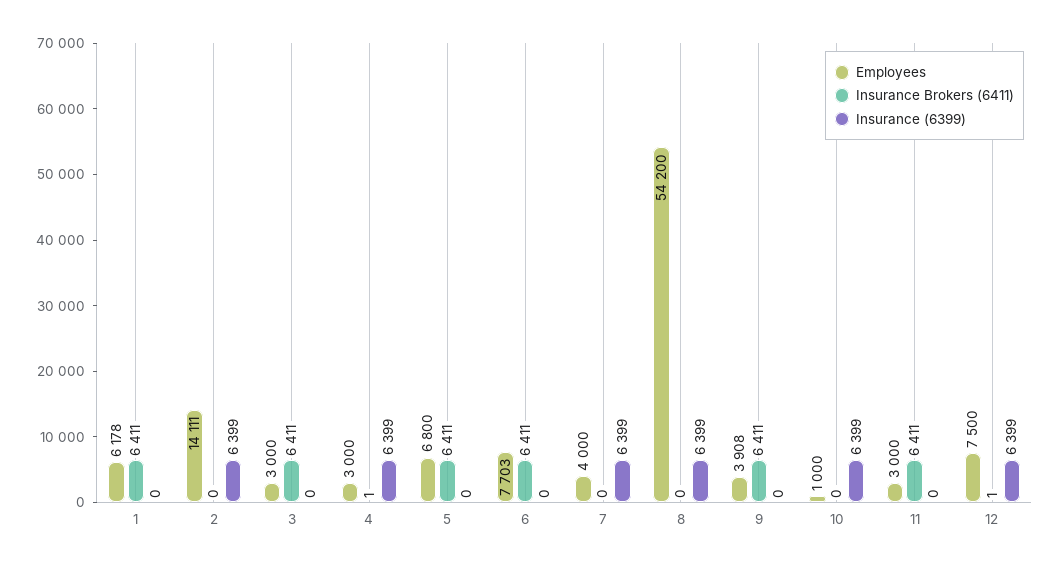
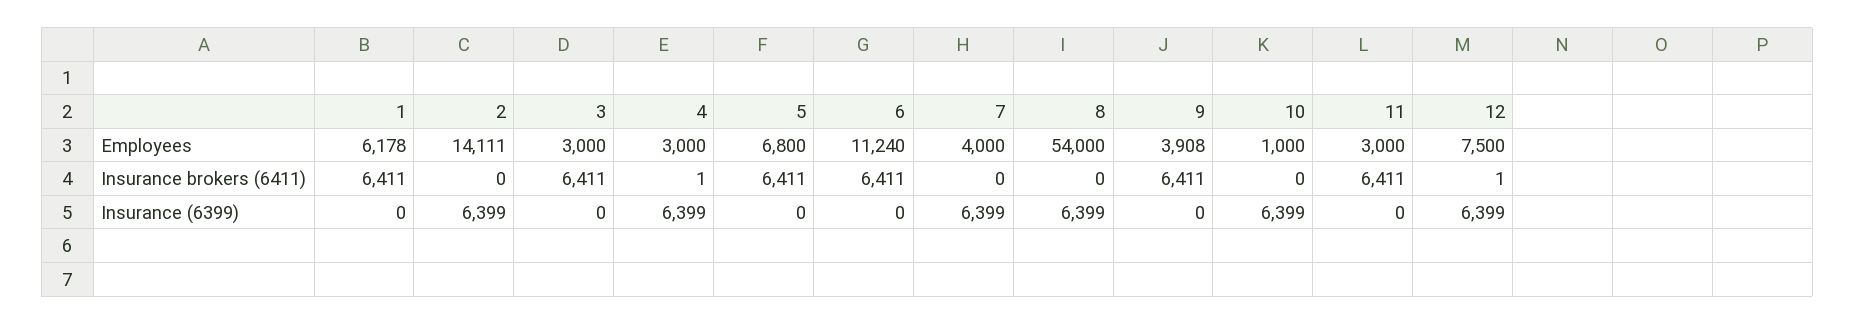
  {
    "Employees": {
      "1": 6178,
      "2": 14111,
      "3": 3000,
      "4": 3000,
      "5": 6800,
-     "6": 7703,
+     "6": 11240,
      "7": 4000,
-     "8": 54200,
+     "8": 54000,
      "9": 3908,
      "10": 1000,
      "11": 3000,
      "12": 7500
    },
    "Insurance Brokers (6411)": {
      "1": 6411,
      "2": 0,
      "3": 6411,
      "4": 1,
      "5": 6411,
      "6": 6411,
      "7": 0,
      "8": 0,
      "9": 6411,
      "10": 0,
      "11": 6411,
      "12": 1
    },
    "Insurance (6399)": {
      "1": 0,
      "2": 6399,
      "3": 0,
      "4": 6399,
      "5": 0,
      "6": 0,
      "7": 6399,
      "8": 6399,
      "9": 0,
      "10": 6399,
      "11": 0,
      "12": 6399
    }
  }

